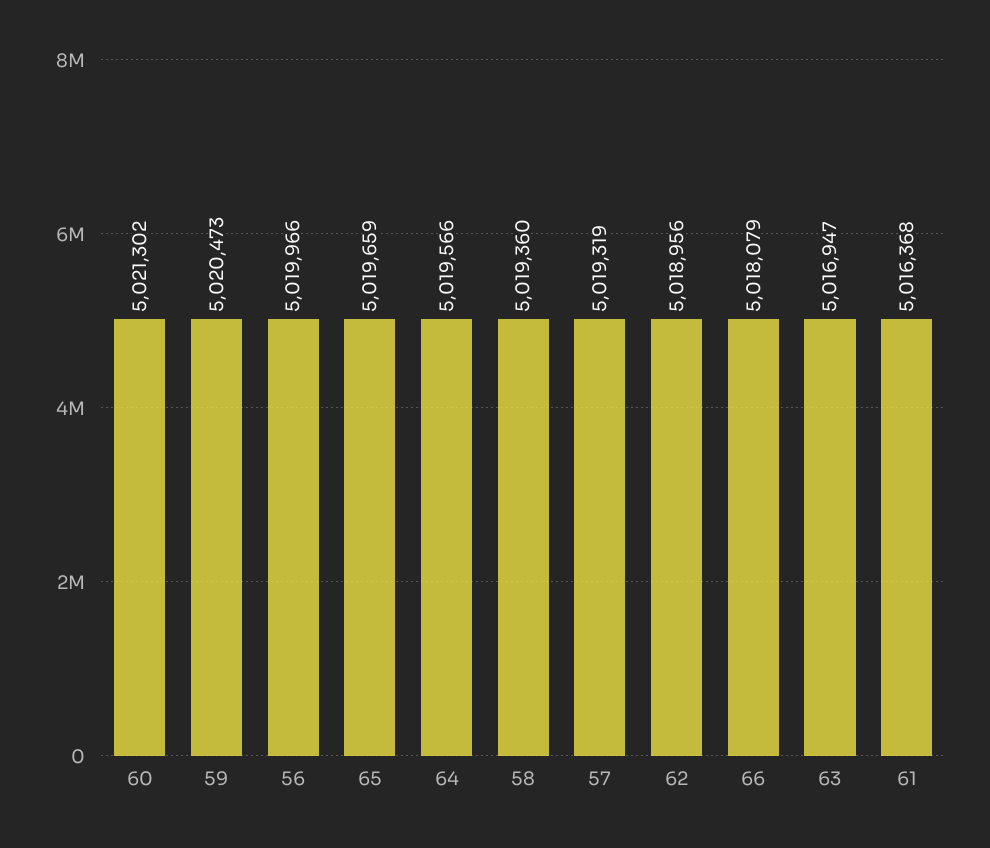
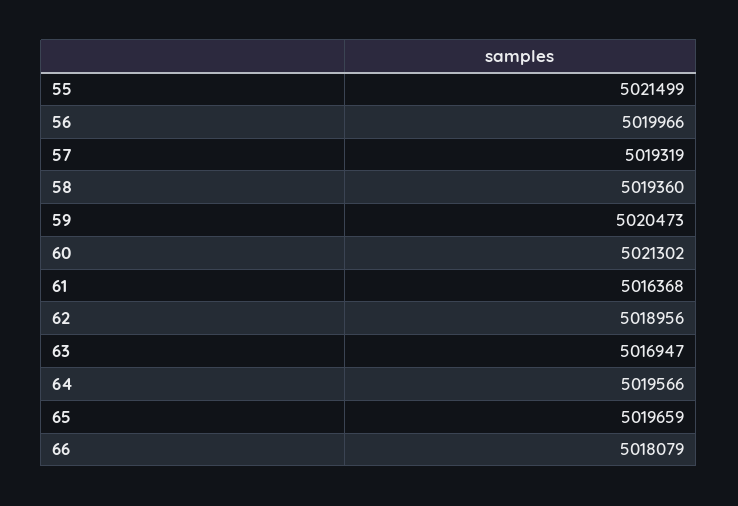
  {
    "60": 5021302,
    "59": 5020473,
    "56": 5019966,
    "65": 5019659,
    "64": 5019566,
    "58": 5019360,
    "57": 5019319,
    "62": 5018956,
    "66": 5018079,
    "63": 5016947,
-   "61": 5016368
+   "61": 5016368,
+   "55": 5021499
  }

